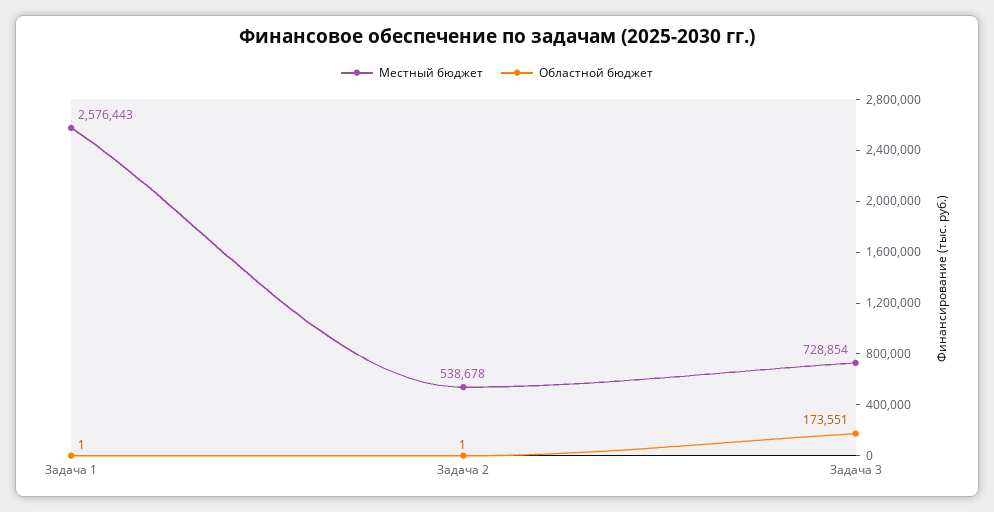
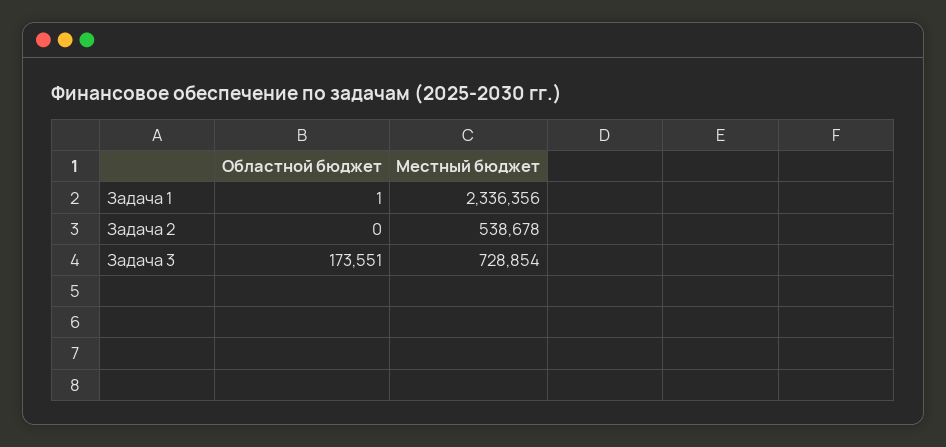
  {
    "Местный бюджет": {
-     "Задача 1": 2576443,
+     "Задача 1": 2336356,
      "Задача 2": 538678,
      "Задача 3": 728854
    },
    "Областной бюджет": {
      "Задача 1": 1,
-     "Задача 2": 1,
+     "Задача 2": 0,
      "Задача 3": 173551
    }
  }

